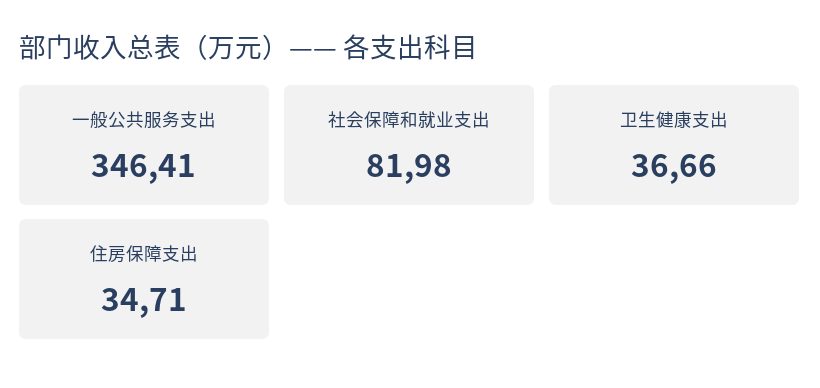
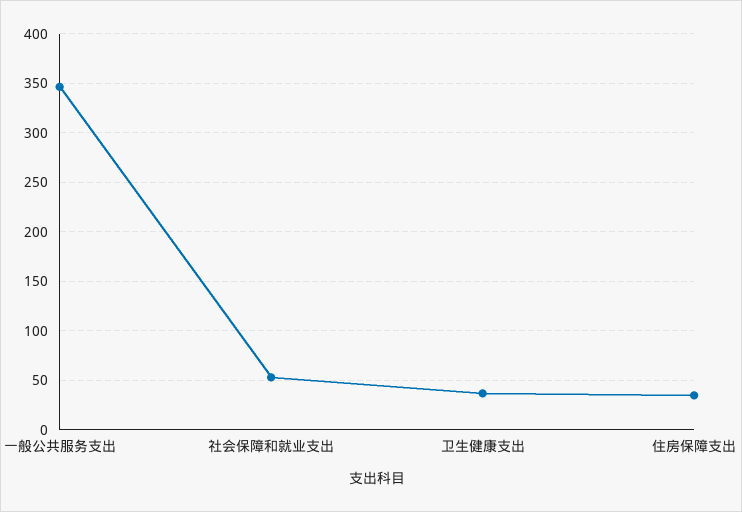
  {
    "一般公共服务支出": 346.41,
-   "社会保障和就业支出": 81.98,
+   "社会保障和就业支出": 50,
    "卫生健康支出": 36.66,
    "住房保障支出": 34.71
  }

